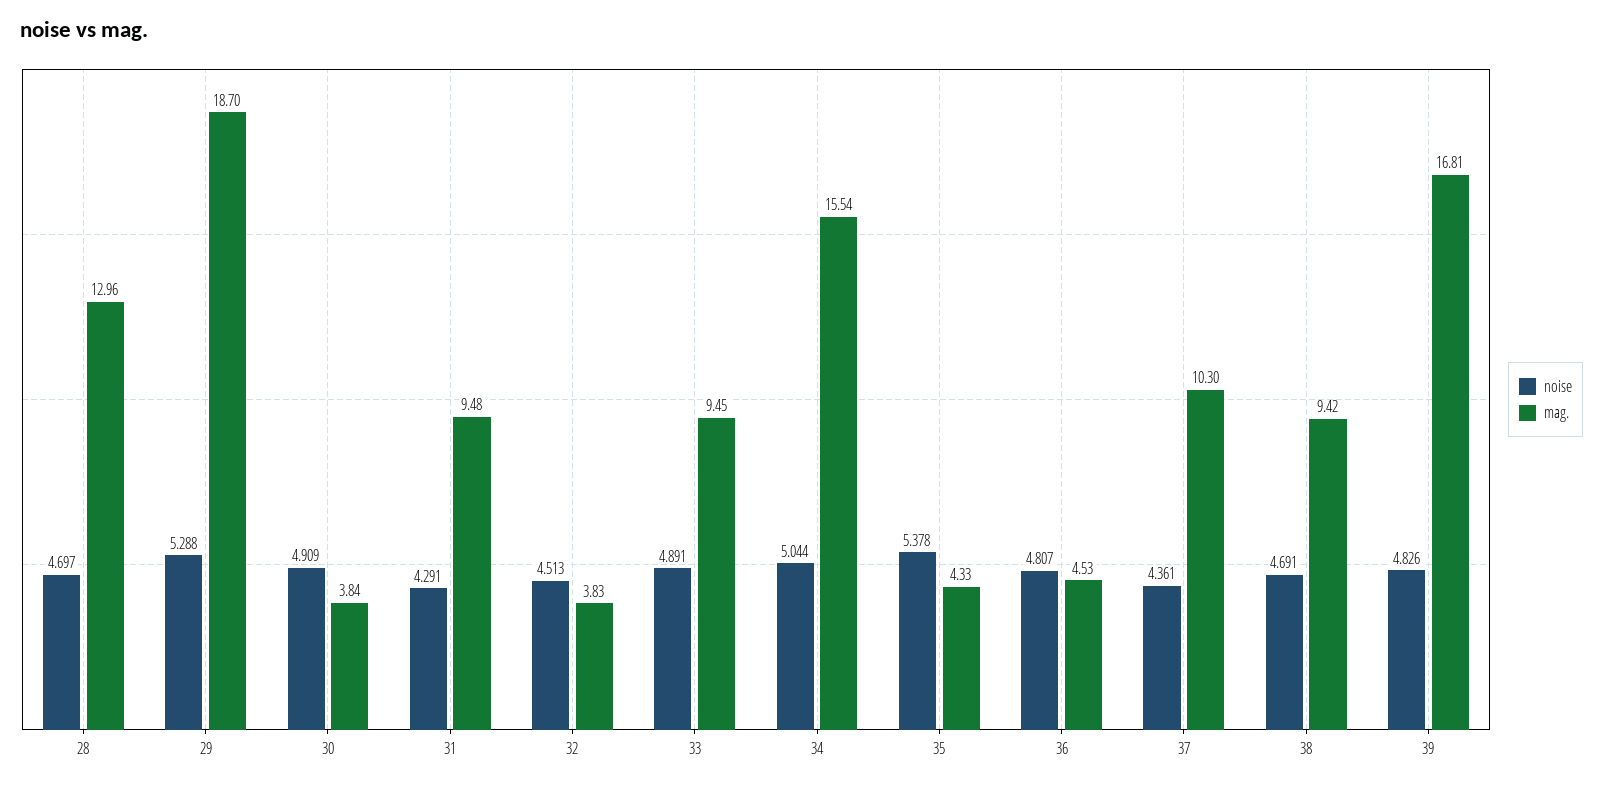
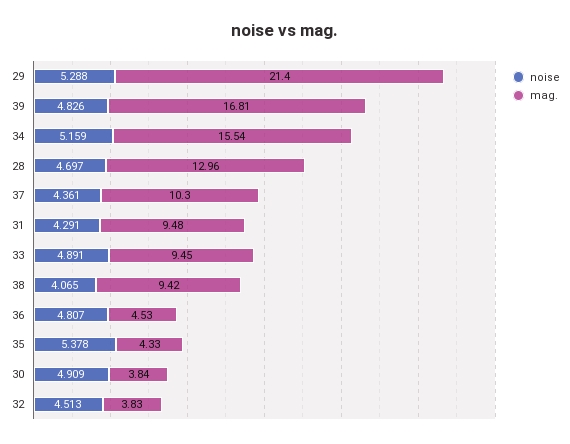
  {
    "noise": {
      "28": 4.697,
      "29": 5.288,
      "30": 4.909,
      "31": 4.291,
      "32": 4.513,
      "33": 4.891,
-     "34": 5.044,
+     "34": 5.159,
      "35": 5.378,
      "36": 4.807,
      "37": 4.361,
-     "38": 4.691,
+     "38": 4.065,
      "39": 4.826
    },
    "mag.": {
      "28": 12.96,
-     "29": 18.7,
+     "29": 21.4,
      "30": 3.84,
      "31": 9.48,
      "32": 3.83,
      "33": 9.45,
      "34": 15.54,
      "35": 4.33,
      "36": 4.53,
      "37": 10.3,
      "38": 9.42,
      "39": 16.81
    }
  }

